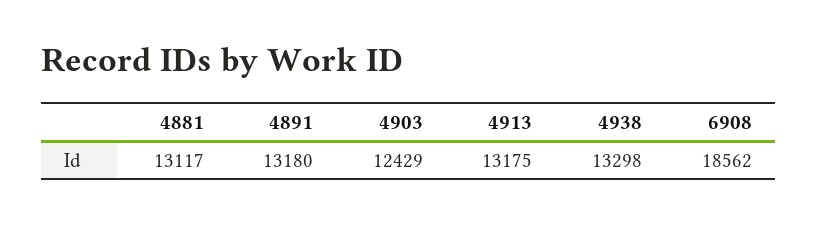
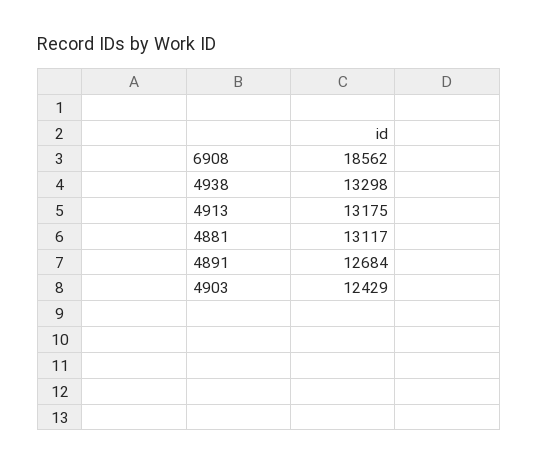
  {
    "4881": 13117,
-   "4891": 13180,
+   "4891": 12684,
    "4903": 12429,
    "4913": 13175,
    "4938": 13298,
    "6908": 18562
  }

